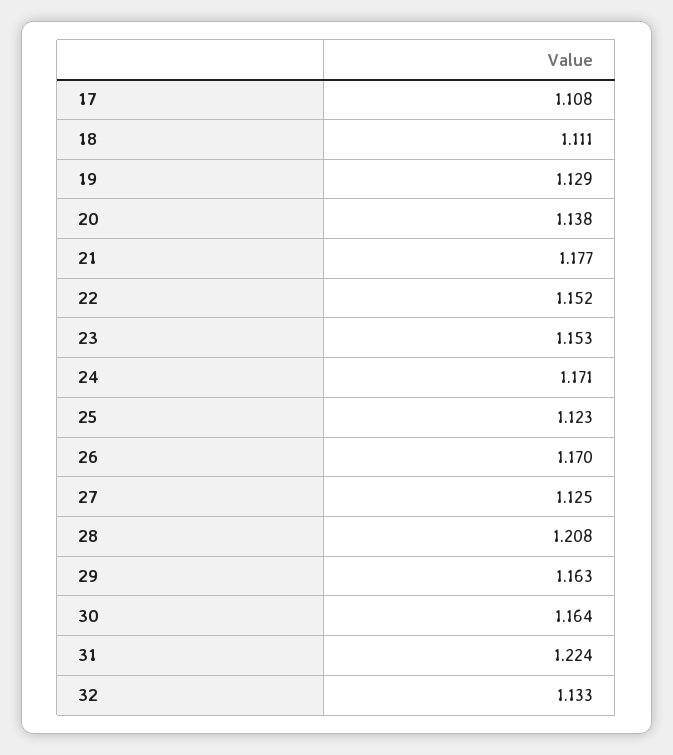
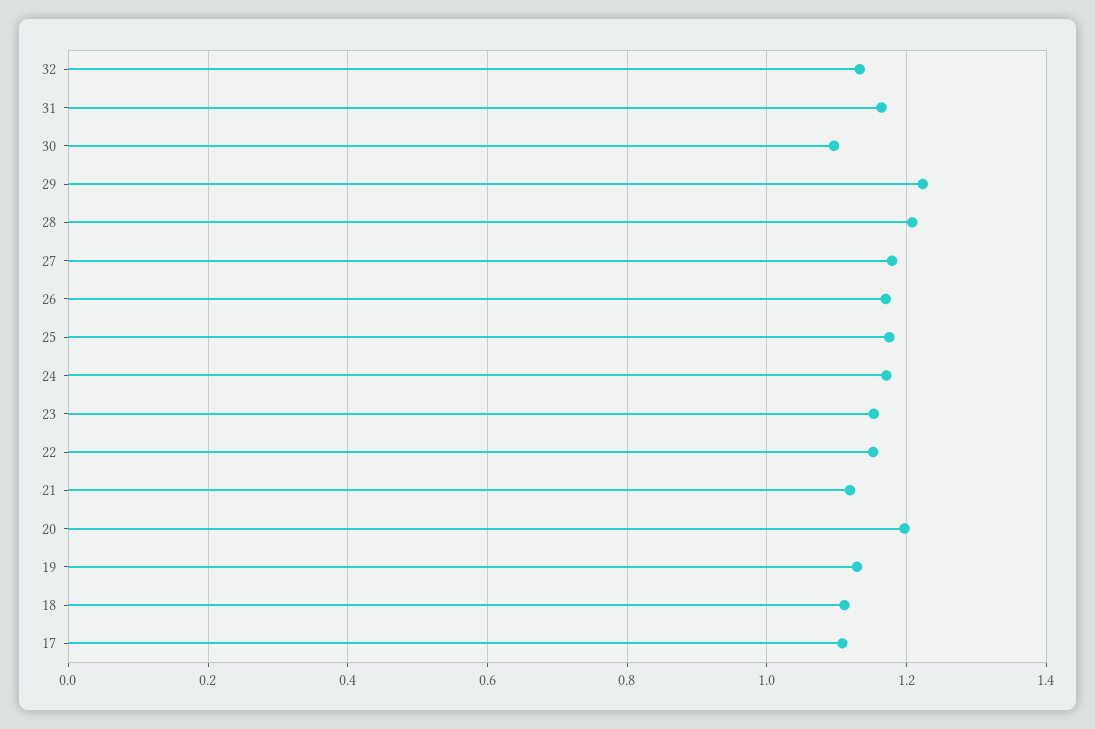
  {
    "17": 1.108,
    "18": 1.111,
    "19": 1.129,
-   "20": 1.138,
+   "20": 1.2,
-   "21": 1.177,
+   "21": 1.12,
    "22": 1.152,
    "23": 1.153,
    "24": 1.171,
-   "25": 1.123,
+   "25": 1.18,
    "26": 1.17,
-   "27": 1.125,
+   "27": 1.18,
    "28": 1.208,
-   "29": 1.163,
+   "29": 1.22,
-   "30": 1.164,
+   "30": 1.1,
-   "31": 1.224,
+   "31": 1.16,
    "32": 1.133
  }

